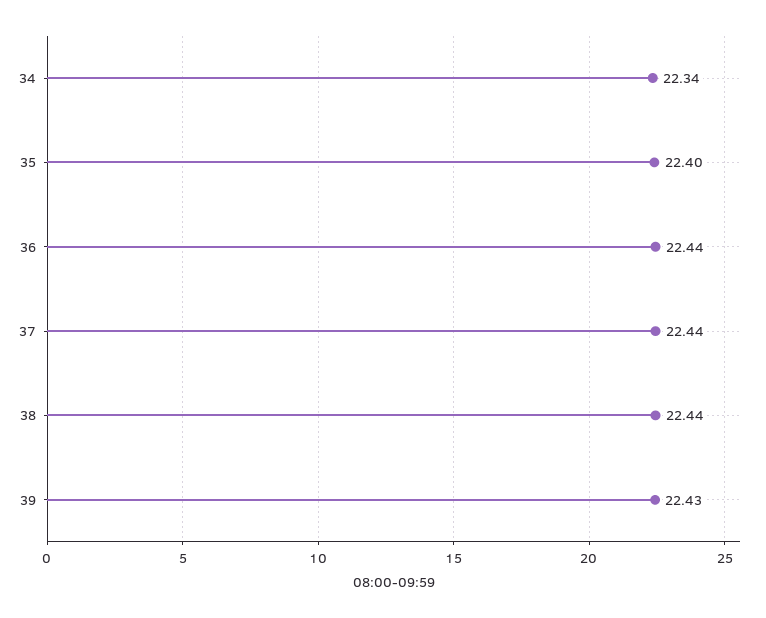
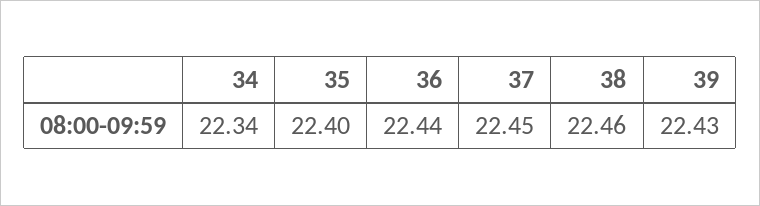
  {
    "34": 22.34,
    "35": 22.4,
    "36": 22.44,
-   "37": 22.44,
+   "37": 22.45,
-   "38": 22.44,
+   "38": 22.46,
    "39": 22.43
  }

